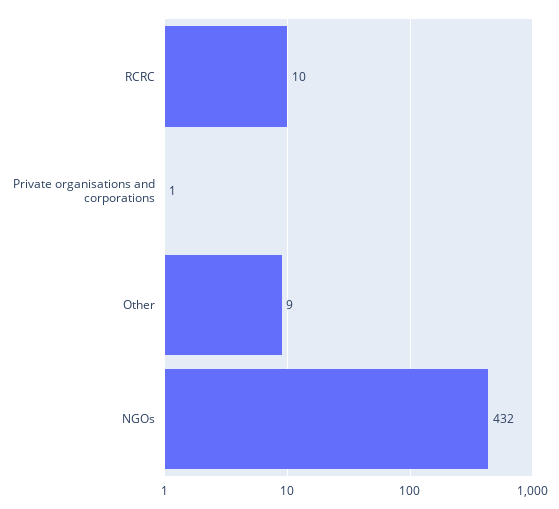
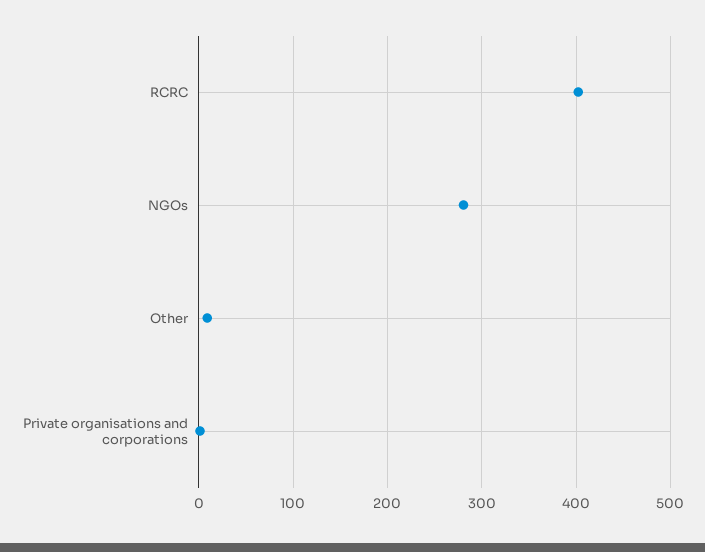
  {
-   "RCRC": 10,
+   "RCRC": 400,
    "Private organisations and corporations": 1,
    "Other": 9,
-   "NGOs": 432
+   "NGOs": 280
  }

